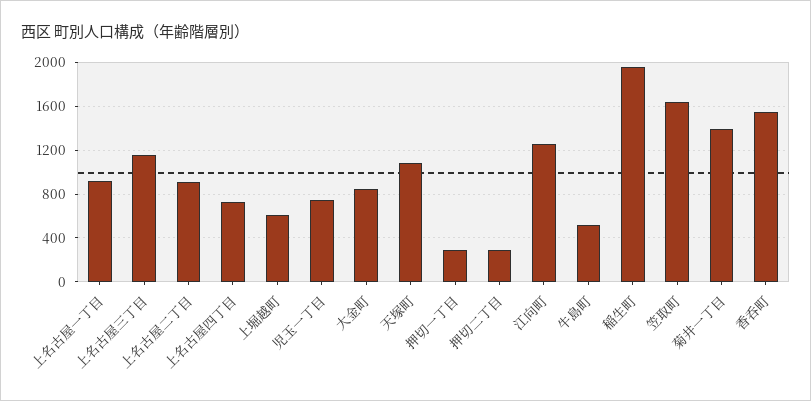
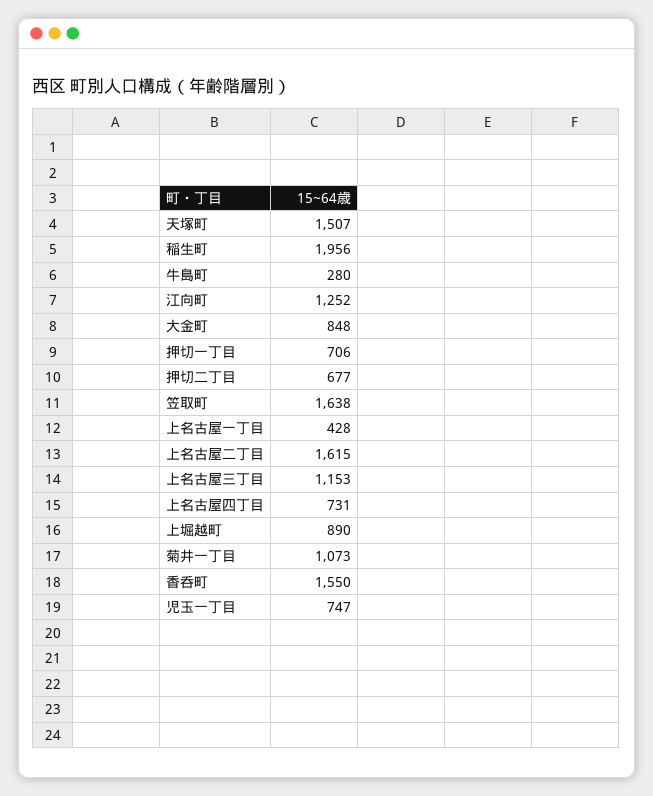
  {
-   "上名古屋一丁目": 900,
+   "上名古屋一丁目": 428,
    "上名古屋三丁目": 1153,
-   "上名古屋二丁目": 900,
+   "上名古屋二丁目": 1615,
    "上名古屋四丁目": 731,
-   "上堀越町": 600,
+   "上堀越町": 890,
    "児玉一丁目": 747,
    "大金町": 848,
-   "天塚町": 1100,
+   "天塚町": 1507,
-   "押切一丁目": 300,
+   "押切一丁目": 706,
-   "押切二丁目": 300,
+   "押切二丁目": 677,
    "江向町": 1252,
-   "牛島町": 500,
+   "牛島町": 280,
    "稲生町": 1956,
    "笠取町": 1638,
-   "菊井一丁目": 1400,
+   "菊井一丁目": 1073,
    "香呑町": 1550
  }

